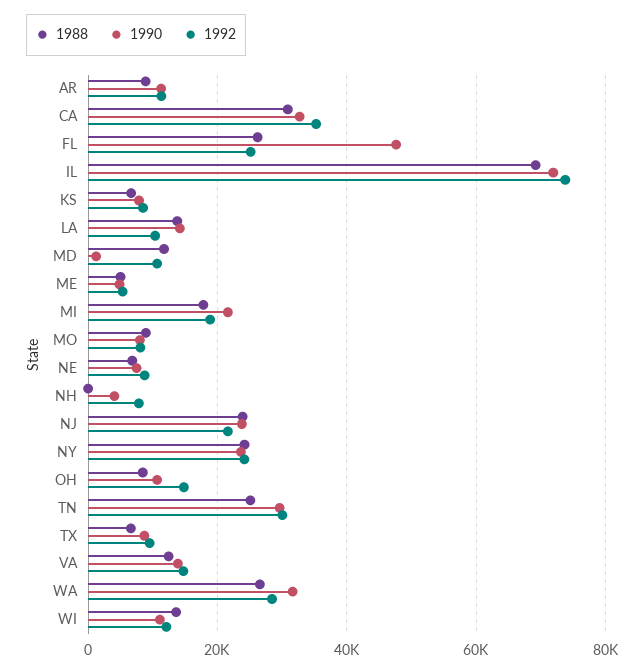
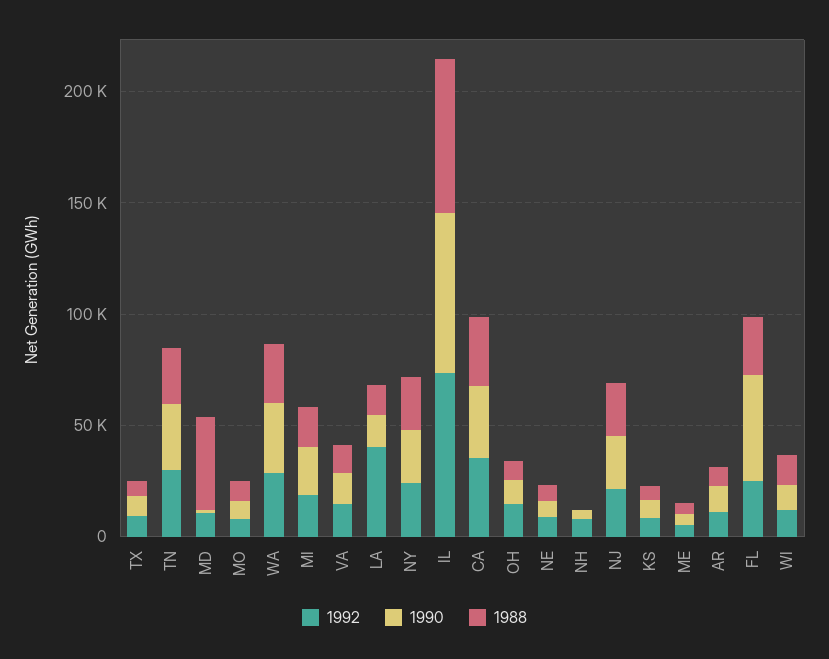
  {
    "1988": {
      "AR": 8000,
      "CA": 30000,
      "FL": 26000,
      "IL": 70000,
      "KS": 6000,
      "LA": 14000,
-     "MD": 12000,
+     "MD": 40000,
      "ME": 6000,
      "MI": 18000,
      "MO": 8000,
      "NE": 6000,
      "NH": 0,
      "NJ": 24000,
      "NY": 24000,
      "OH": 8000,
      "TN": 26000,
      "TX": 6000,
      "VA": 12000,
      "WA": 26000,
      "WI": 14000
    },
    "1990": {
      "AR": 12000,
      "CA": 32000,
      "FL": 48000,
      "IL": 72000,
      "KS": 8000,
      "LA": 14000,
      "MD": 2000,
      "ME": 4000,
      "MI": 22000,
      "MO": 8000,
      "NE": 8000,
      "NH": 4000,
      "NJ": 24000,
      "NY": 24000,
      "OH": 10000,
      "TN": 30000,
      "TX": 8000,
      "VA": 14000,
      "WA": 32000,
      "WI": 12000
    },
    "1992": {
      "AR": 12000,
      "CA": 36000,
      "FL": 26000,
      "IL": 74000,
      "KS": 8000,
-     "LA": 10000,
+     "LA": 40000,
      "MD": 10000,
      "ME": 6000,
      "MI": 18000,
      "MO": 8000,
      "NE": 8000,
      "NH": 8000,
      "NJ": 22000,
      "NY": 24000,
      "OH": 14000,
      "TN": 30000,
      "TX": 10000,
      "VA": 14000,
      "WA": 28000,
      "WI": 12000
    }
  }

